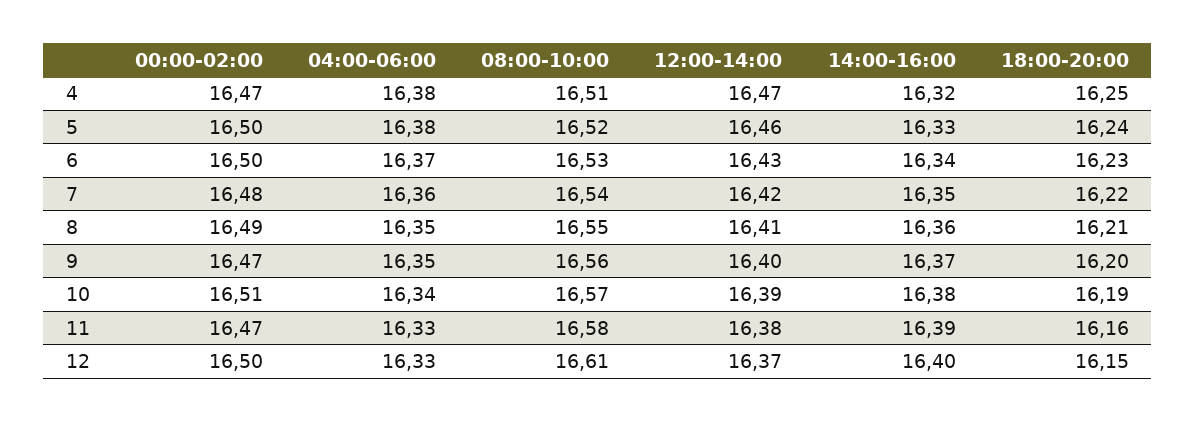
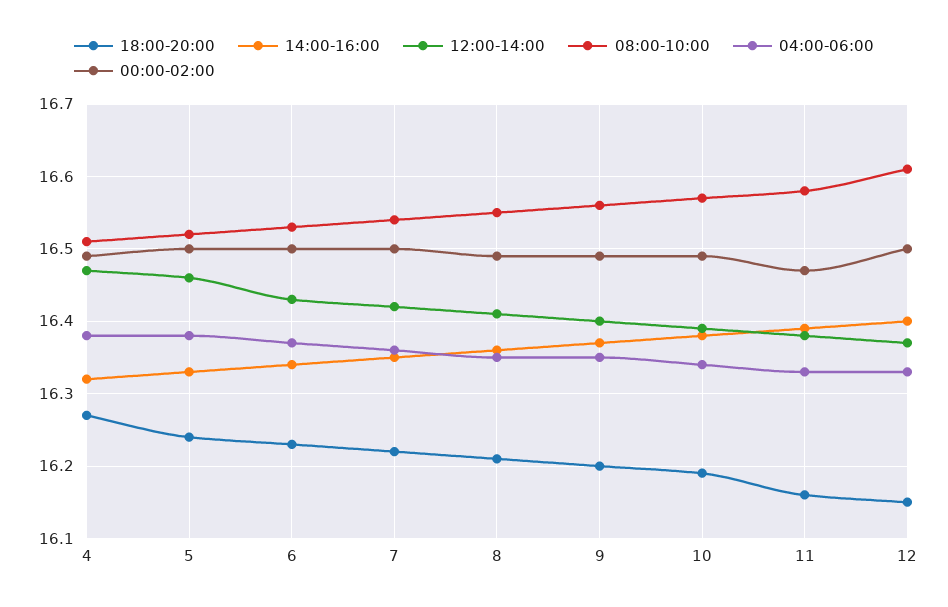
  {
    "00:00-02:00": {
-     "4": 16.47,
+     "4": 16.49,
      "5": 16.5,
      "6": 16.5,
-     "7": 16.48,
+     "7": 16.5,
      "8": 16.49,
-     "9": 16.47,
+     "9": 16.49,
-     "10": 16.51,
+     "10": 16.49,
      "11": 16.47,
      "12": 16.5
    },
    "04:00-06:00": {
      "4": 16.38,
      "5": 16.38,
      "6": 16.37,
      "7": 16.36,
      "8": 16.35,
      "9": 16.35,
      "10": 16.34,
      "11": 16.33,
      "12": 16.33
    },
    "08:00-10:00": {
      "4": 16.51,
      "5": 16.52,
      "6": 16.53,
      "7": 16.54,
      "8": 16.55,
      "9": 16.56,
      "10": 16.57,
      "11": 16.58,
      "12": 16.61
    },
    "12:00-14:00": {
      "4": 16.47,
      "5": 16.46,
      "6": 16.43,
      "7": 16.42,
      "8": 16.41,
      "9": 16.4,
      "10": 16.39,
      "11": 16.38,
      "12": 16.37
    },
    "14:00-16:00": {
      "4": 16.32,
      "5": 16.33,
      "6": 16.34,
      "7": 16.35,
      "8": 16.36,
      "9": 16.37,
      "10": 16.38,
      "11": 16.39,
      "12": 16.4
    },
    "18:00-20:00": {
-     "4": 16.25,
+     "4": 16.27,
      "5": 16.24,
      "6": 16.23,
      "7": 16.22,
      "8": 16.21,
      "9": 16.2,
      "10": 16.19,
      "11": 16.16,
      "12": 16.15
    }
  }

